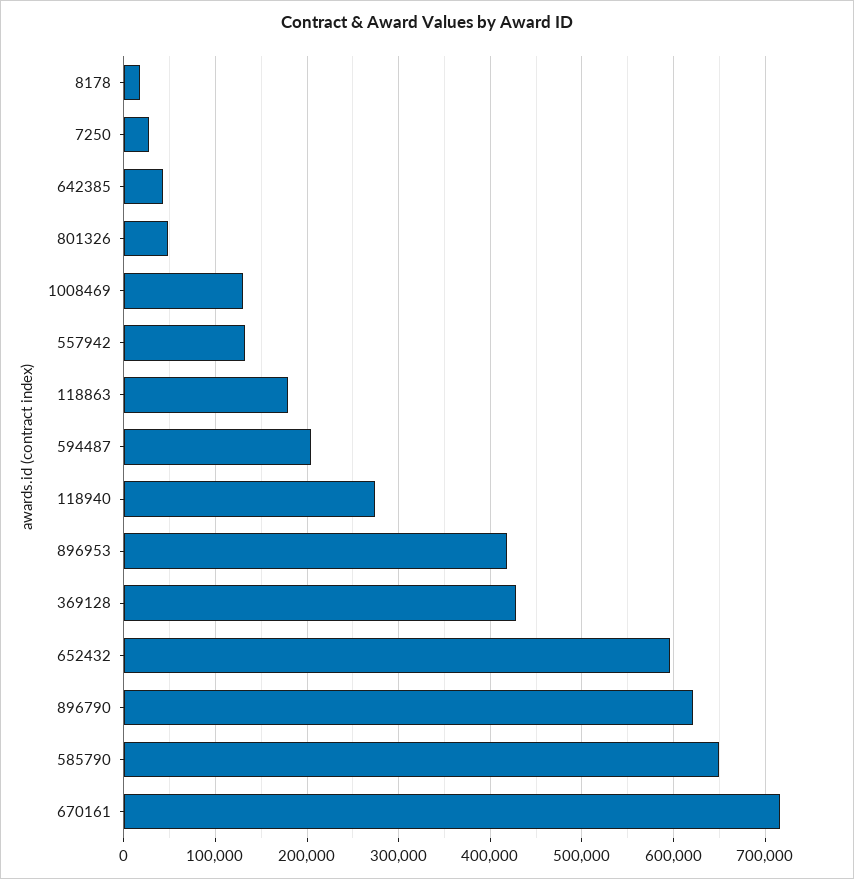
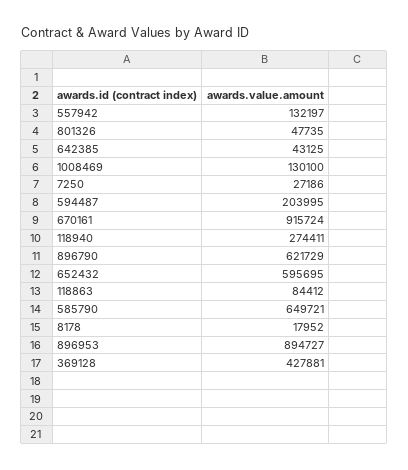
  {
    "8178": 17952,
    "7250": 27186,
    "642385": 43125,
    "801326": 47735,
    "1008469": 130100,
    "557942": 132197,
-   "118863": 180000,
+   "118863": 84412,
    "594487": 203995,
    "118940": 274411,
-   "896953": 420000,
+   "896953": 894727,
    "369128": 427881,
    "652432": 595695,
    "896790": 621729,
    "585790": 649721,
-   "670161": 720000
+   "670161": 915724
  }

